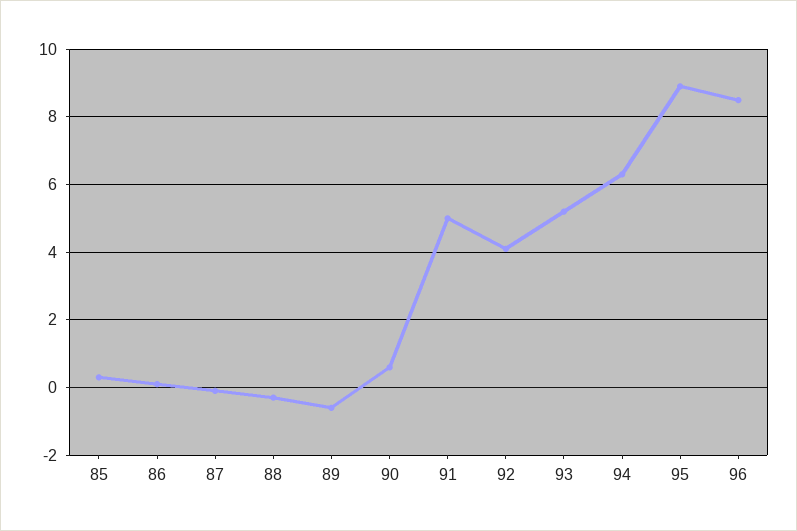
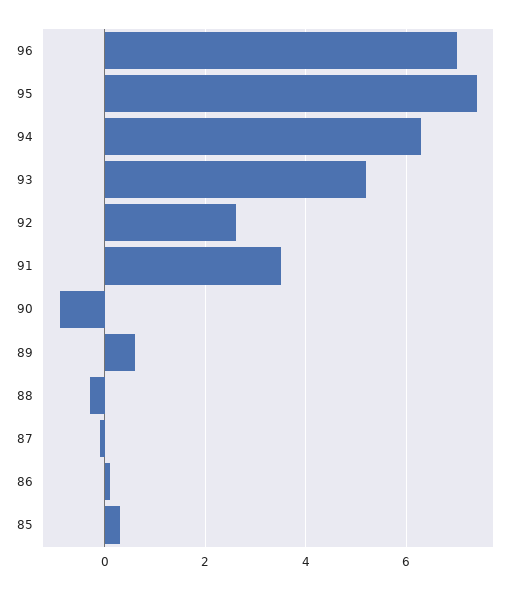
  {
    "85": 0.5,
    "86": 0,
    "87": 0,
    "88": -0.5,
-   "89": -0.5,
+   "89": 0.5,
-   "90": 0.5,
+   "90": -1,
-   "91": 5,
+   "91": 3.5,
-   "92": 4,
+   "92": 2.5,
    "93": 5,
    "94": 6.5,
-   "95": 9,
+   "95": 7.5,
-   "96": 8.5
+   "96": 7
  }

